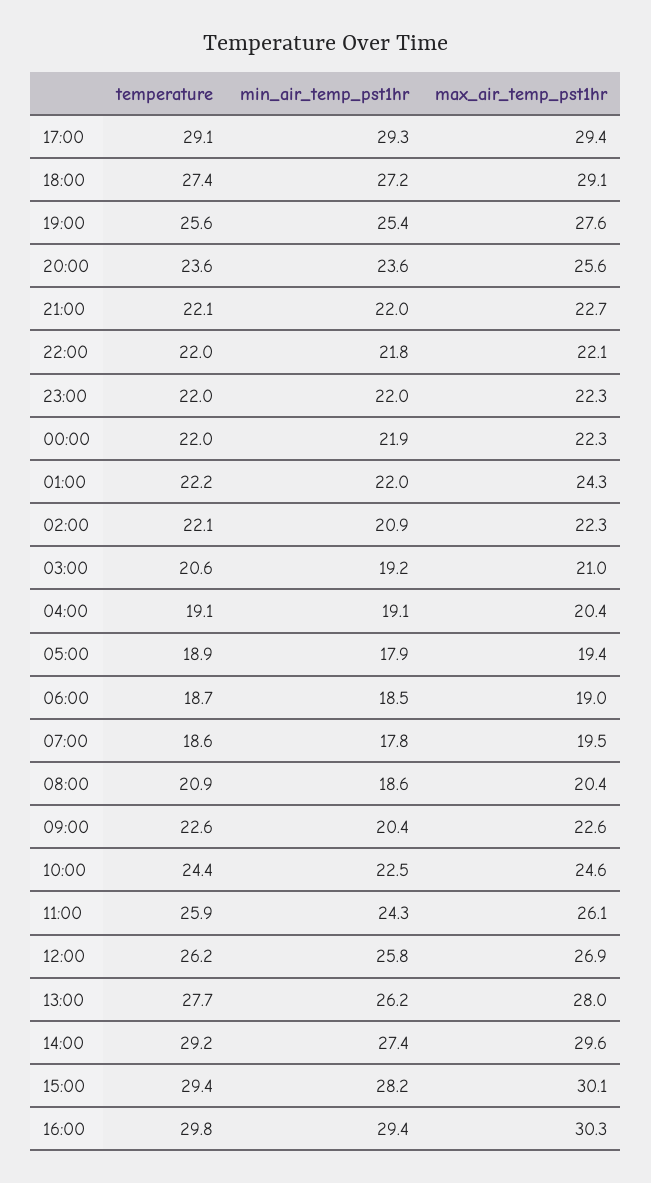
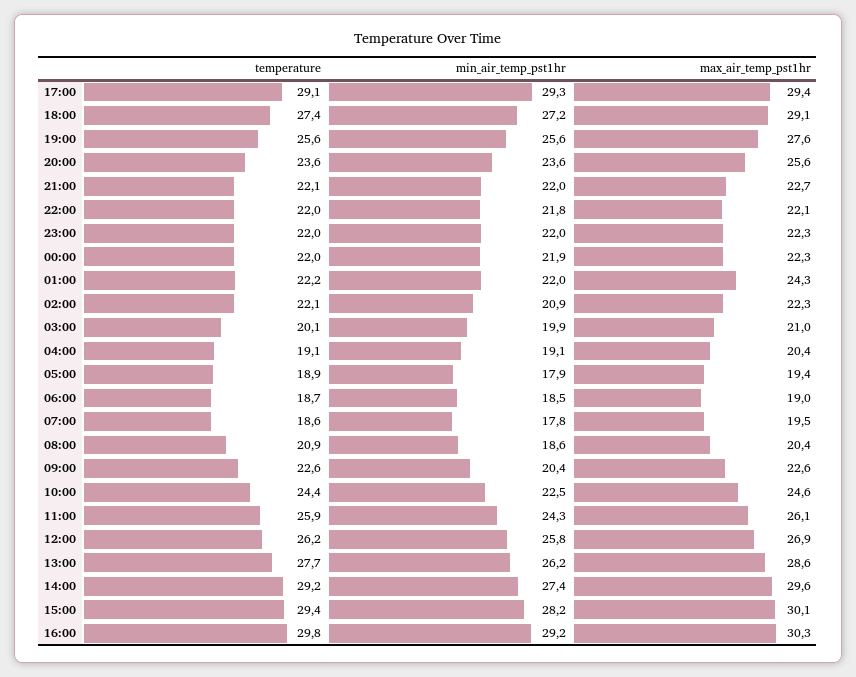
  {
    "temperature": {
      "17:00": 29.1,
      "18:00": 27.4,
      "19:00": 25.6,
      "20:00": 23.6,
      "21:00": 22.1,
      "22:00": 22,
      "23:00": 22,
      "00:00": 22,
      "01:00": 22.2,
      "02:00": 22.1,
-     "03:00": 20.6,
+     "03:00": 20.1,
      "04:00": 19.1,
      "05:00": 18.9,
      "06:00": 18.7,
      "07:00": 18.6,
      "08:00": 20.9,
      "09:00": 22.6,
      "10:00": 24.4,
      "11:00": 25.9,
      "12:00": 26.2,
      "13:00": 27.7,
      "14:00": 29.2,
      "15:00": 29.4,
      "16:00": 29.8
    },
    "min_air_temp_pst1hr": {
      "17:00": 29.3,
      "18:00": 27.2,
-     "19:00": 25.4,
+     "19:00": 25.6,
      "20:00": 23.6,
      "21:00": 22,
      "22:00": 21.8,
      "23:00": 22,
      "00:00": 21.9,
      "01:00": 22,
      "02:00": 20.9,
-     "03:00": 19.2,
+     "03:00": 19.9,
      "04:00": 19.1,
      "05:00": 17.9,
      "06:00": 18.5,
      "07:00": 17.8,
      "08:00": 18.6,
      "09:00": 20.4,
      "10:00": 22.5,
      "11:00": 24.3,
      "12:00": 25.8,
      "13:00": 26.2,
      "14:00": 27.4,
      "15:00": 28.2,
-     "16:00": 29.4
+     "16:00": 29.2
    },
    "max_air_temp_pst1hr": {
      "17:00": 29.4,
      "18:00": 29.1,
      "19:00": 27.6,
      "20:00": 25.6,
      "21:00": 22.7,
      "22:00": 22.1,
      "23:00": 22.3,
      "00:00": 22.3,
      "01:00": 24.3,
      "02:00": 22.3,
      "03:00": 21,
      "04:00": 20.4,
      "05:00": 19.4,
      "06:00": 19,
      "07:00": 19.5,
      "08:00": 20.4,
      "09:00": 22.6,
      "10:00": 24.6,
      "11:00": 26.1,
      "12:00": 26.9,
-     "13:00": 28,
+     "13:00": 28.6,
      "14:00": 29.6,
      "15:00": 30.1,
      "16:00": 30.3
    }
  }

